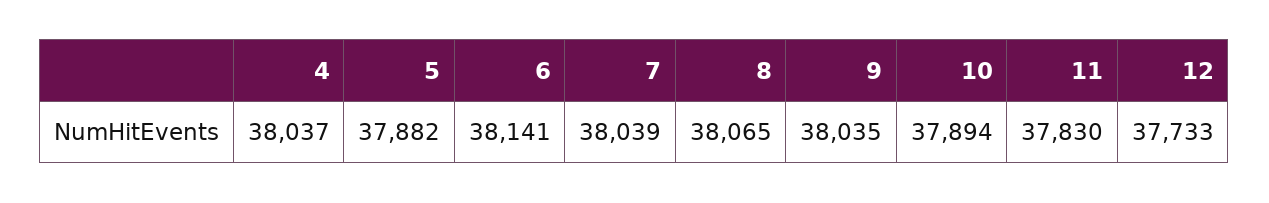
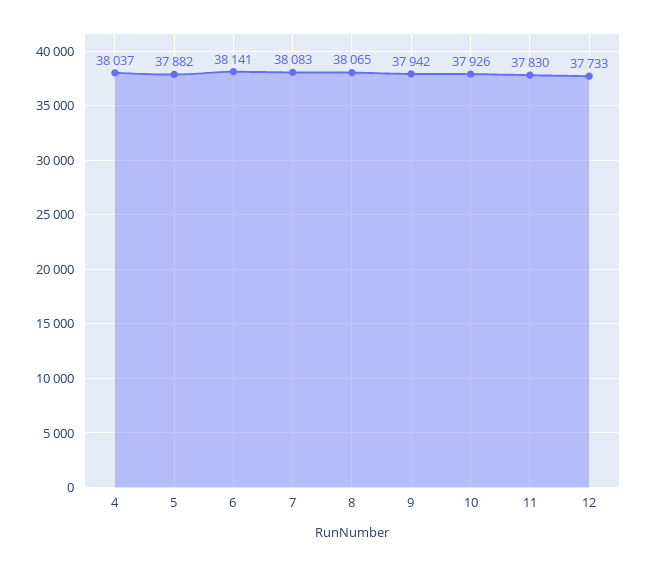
  {
    "4": 38037,
    "5": 37882,
    "6": 38141,
-   "7": 38039,
+   "7": 38083,
    "8": 38065,
-   "9": 38035,
+   "9": 37942,
-   "10": 37894,
+   "10": 37926,
    "11": 37830,
    "12": 37733
  }

